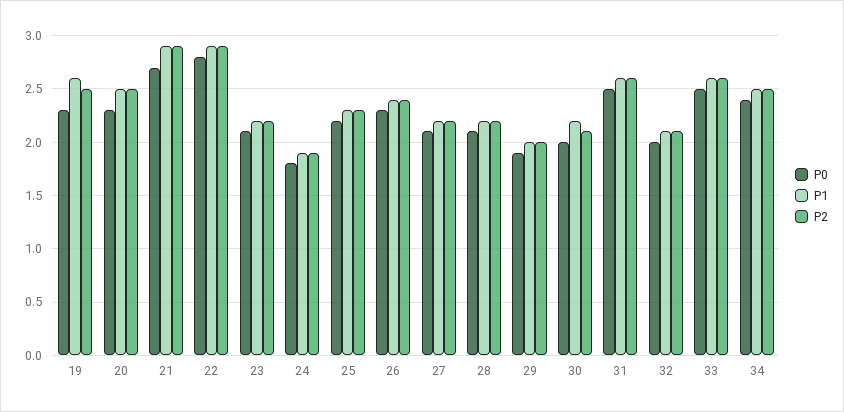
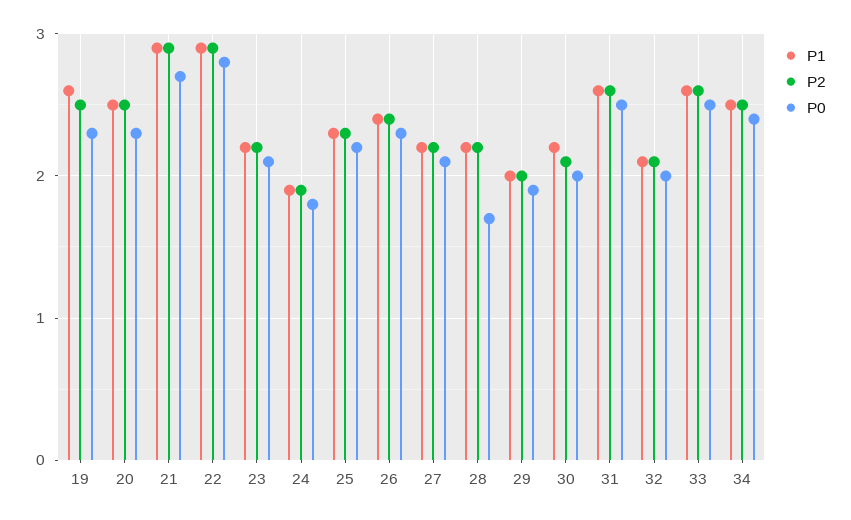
  {
    "P0": {
      "19": 2.3,
      "20": 2.3,
      "21": 2.7,
      "22": 2.8,
      "23": 2.1,
      "24": 1.8,
      "25": 2.2,
      "26": 2.3,
      "27": 2.1,
-     "28": 2.1,
+     "28": 1.7,
      "29": 1.9,
      "30": 2,
      "31": 2.5,
      "32": 2,
      "33": 2.5,
      "34": 2.4
    },
    "P1": {
      "19": 2.6,
      "20": 2.5,
      "21": 2.9,
      "22": 2.9,
      "23": 2.2,
      "24": 1.9,
      "25": 2.3,
      "26": 2.4,
      "27": 2.2,
      "28": 2.2,
      "29": 2,
      "30": 2.2,
      "31": 2.6,
      "32": 2.1,
      "33": 2.6,
      "34": 2.5
    },
    "P2": {
      "19": 2.5,
      "20": 2.5,
      "21": 2.9,
      "22": 2.9,
      "23": 2.2,
      "24": 1.9,
      "25": 2.3,
      "26": 2.4,
      "27": 2.2,
      "28": 2.2,
      "29": 2,
      "30": 2.1,
      "31": 2.6,
      "32": 2.1,
      "33": 2.6,
      "34": 2.5
    }
  }

